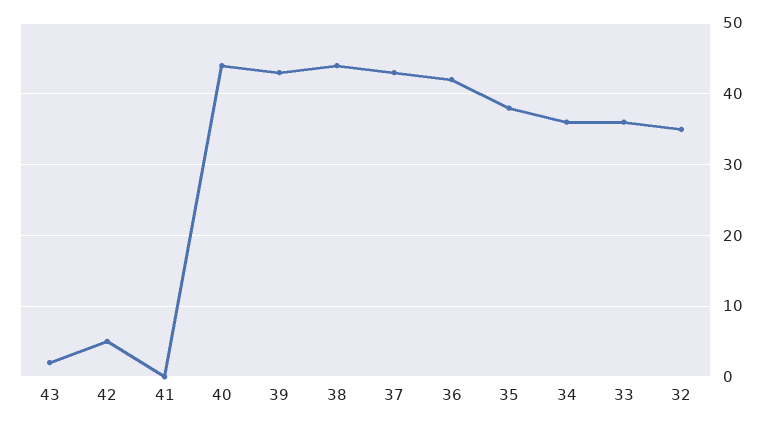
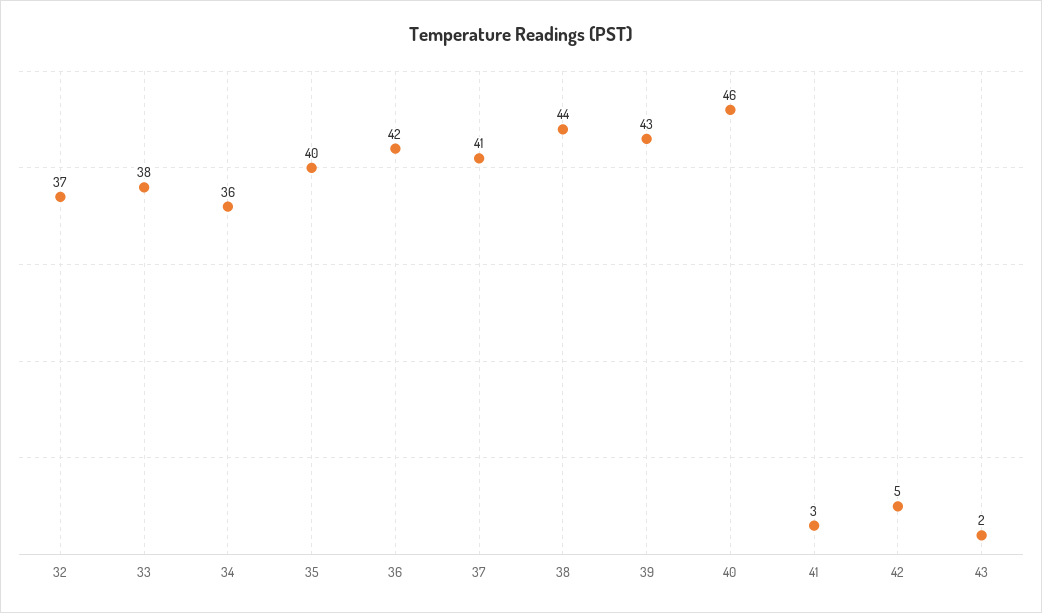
  {
    "43": 2,
    "42": 5,
-   "41": 0,
+   "41": 3,
-   "40": 44,
+   "40": 46,
    "39": 43,
    "38": 44,
-   "37": 43,
+   "37": 41,
    "36": 42,
-   "35": 38,
+   "35": 40,
    "34": 36,
-   "33": 36,
+   "33": 38,
-   "32": 35
+   "32": 37
  }

